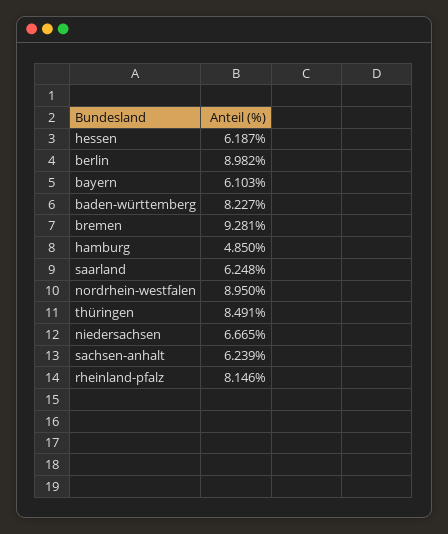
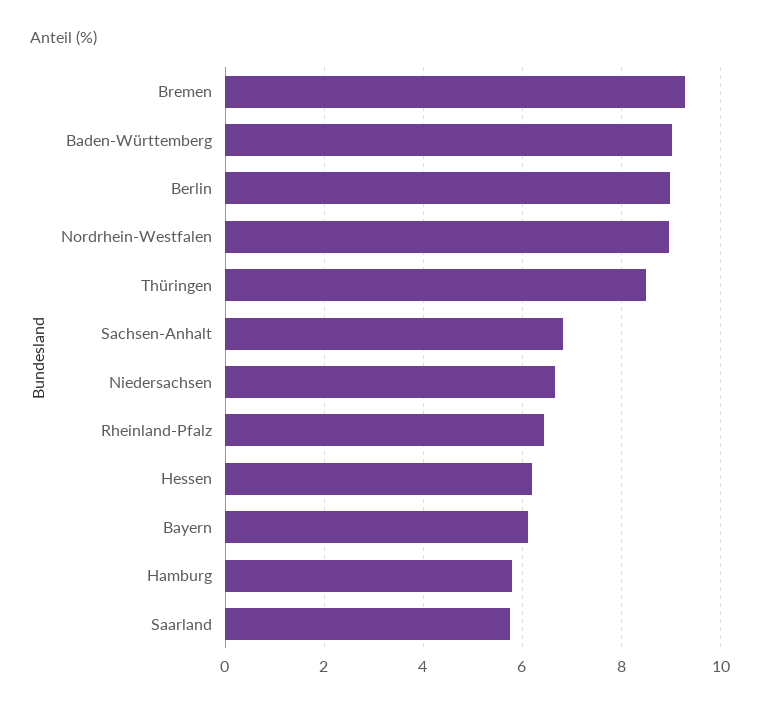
  {
    "hessen": 6.187,
    "berlin": 8.982,
    "bayern": 6.103,
-   "baden-württemberg": 8.227,
+   "baden-württemberg": 9,
    "bremen": 9.281,
-   "hamburg": 4.85,
+   "hamburg": 5.8,
-   "saarland": 6.248,
+   "saarland": 5.8,
    "nordrhein-westfalen": 8.95,
    "thüringen": 8.491,
    "niedersachsen": 6.665,
-   "sachsen-anhalt": 6.239,
+   "sachsen-anhalt": 6.8,
-   "rheinland-pfalz": 8.146
+   "rheinland-pfalz": 6.4
  }

